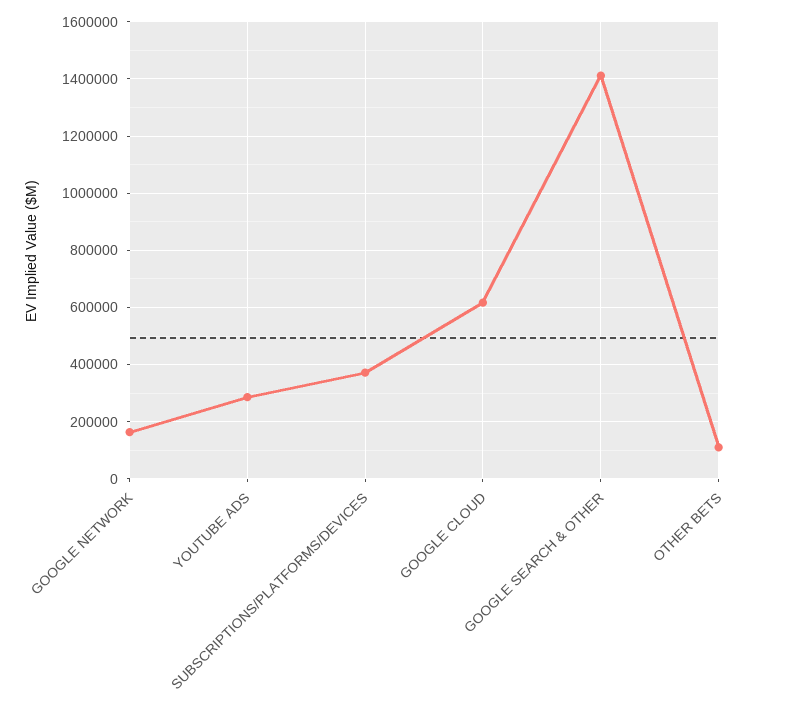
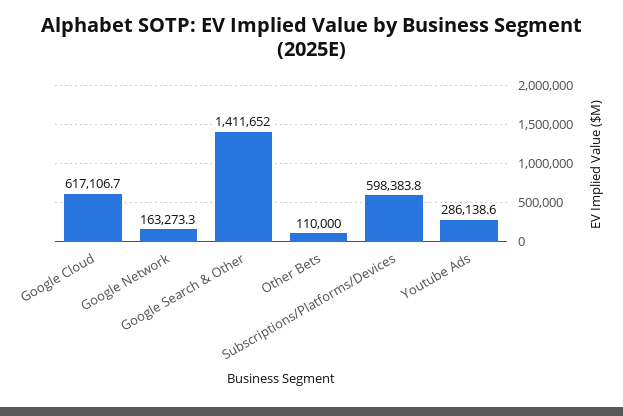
  {
    "GOOGLE NETWORK": 163273.3,
    "YOUTUBE ADS": 286138.6,
-   "SUBSCRIPTIONS/PLATFORMS/DEVICES": 375000,
+   "SUBSCRIPTIONS/PLATFORMS/DEVICES": 598383.8,
    "GOOGLE CLOUD": 617106.7,
    "GOOGLE SEARCH & OTHER": 1411652,
    "OTHER BETS": 110000
  }

